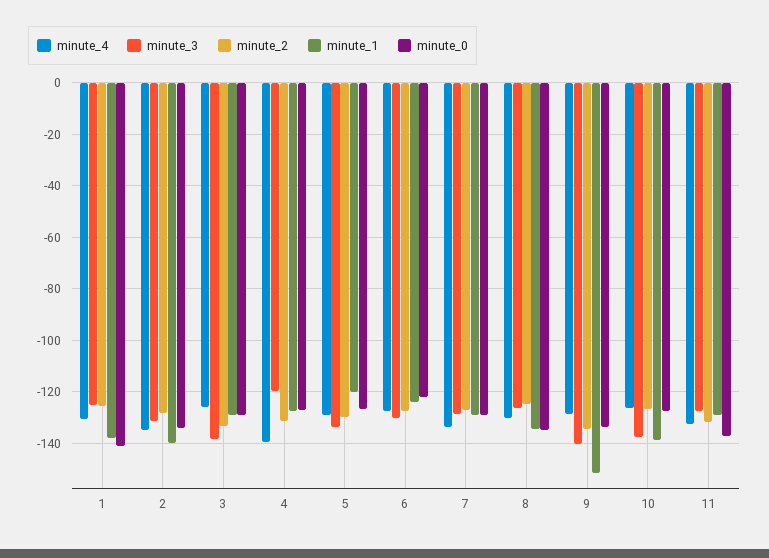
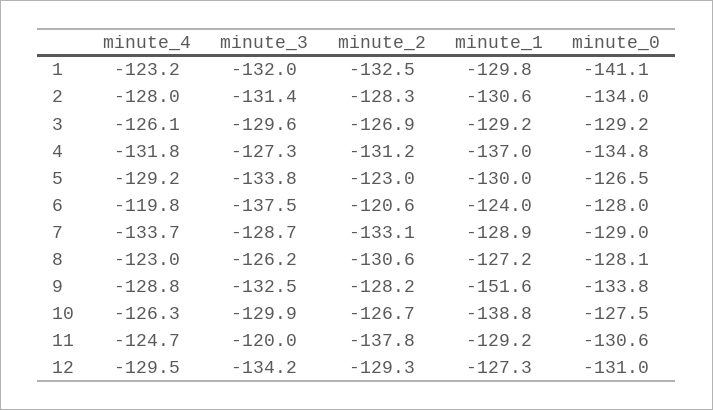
  {
    "minute_4": {
-     "1": -130,
+     "1": -123.2,
-     "2": -135,
+     "2": -128,
      "3": -126.1,
-     "4": -140,
+     "4": -131.8,
      "5": -129.2,
-     "6": -127.5,
+     "6": -119.8,
      "7": -133.7,
-     "8": -130,
+     "8": -123,
      "9": -128.8,
      "10": -126.3,
-     "11": -132.5
+     "11": -124.7,
+     "12": -129.5
    },
    "minute_3": {
-     "1": -125,
+     "1": -132,
      "2": -131.4,
-     "3": -137.5,
+     "3": -129.6,
-     "4": -120,
+     "4": -127.3,
      "5": -133.8,
-     "6": -130,
+     "6": -137.5,
      "7": -128.7,
      "8": -126.2,
-     "9": -140,
+     "9": -132.5,
-     "10": -137.5,
+     "10": -129.9,
-     "11": -127.5
+     "11": -120,
+     "12": -134.2
    },
    "minute_2": {
-     "1": -125,
+     "1": -132.5,
      "2": -128.3,
-     "3": -132.5,
+     "3": -126.9,
      "4": -131.2,
-     "5": -130,
+     "5": -123,
-     "6": -127.5,
+     "6": -120.6,
-     "7": -127.5,
+     "7": -133.1,
-     "8": -125,
+     "8": -130.6,
-     "9": -135,
+     "9": -128.2,
      "10": -126.7,
-     "11": -132.5
+     "11": -137.8,
+     "12": -129.3
    },
    "minute_1": {
-     "1": -137.5,
+     "1": -129.8,
-     "2": -140,
+     "2": -130.6,
      "3": -129.2,
-     "4": -127.5,
+     "4": -137,
-     "5": -120,
+     "5": -130,
      "6": -124,
      "7": -128.9,
-     "8": -135,
+     "8": -127.2,
      "9": -151.6,
      "10": -138.8,
-     "11": -129.2
+     "11": -129.2,
+     "12": -127.3
    },
    "minute_0": {
      "1": -141.1,
      "2": -134,
      "3": -129.2,
-     "4": -127.5,
+     "4": -134.8,
      "5": -126.5,
-     "6": -122.5,
+     "6": -128,
      "7": -129,
-     "8": -135,
+     "8": -128.1,
      "9": -133.8,
      "10": -127.5,
-     "11": -137.5
+     "11": -130.6,
+     "12": -131
    }
  }

